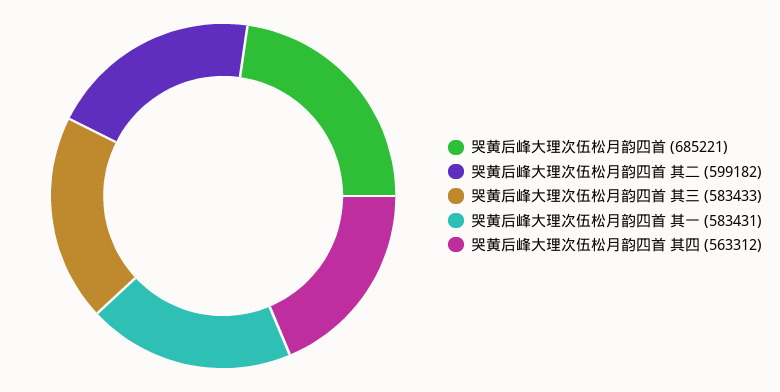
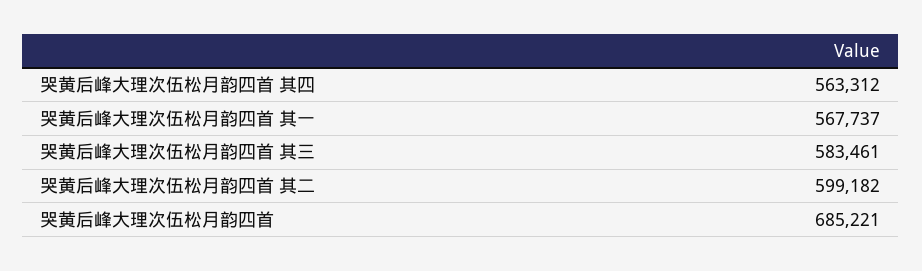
  {
    "哭黄后峰大理次伍松月韵四首": 685221,
    "哭黄后峰大理次伍松月韵四首 其二": 599182,
-   "哭黄后峰大理次伍松月韵四首 其三": 583433,
+   "哭黄后峰大理次伍松月韵四首 其三": 583461,
-   "哭黄后峰大理次伍松月韵四首 其一": 583431,
+   "哭黄后峰大理次伍松月韵四首 其一": 567737,
    "哭黄后峰大理次伍松月韵四首 其四": 563312
  }

